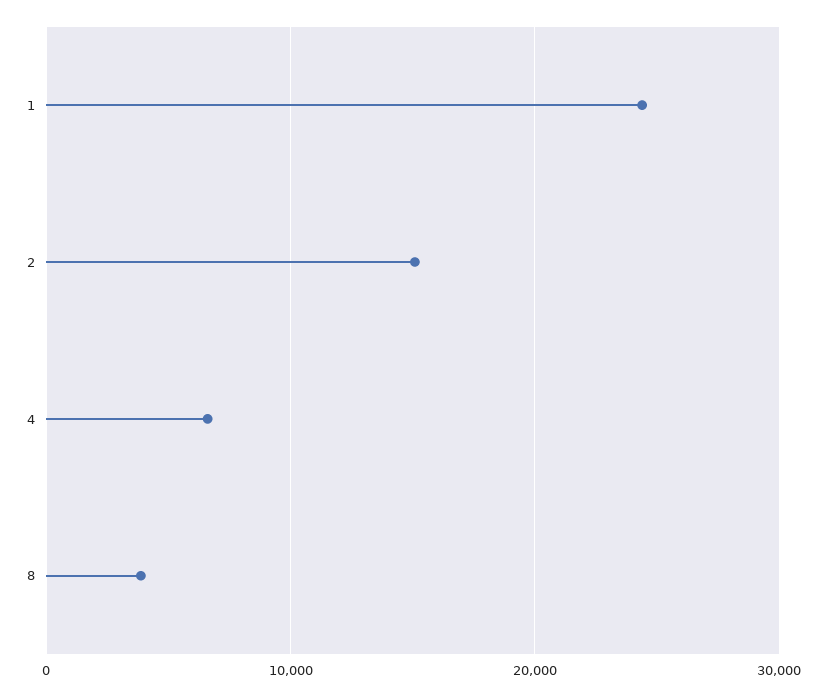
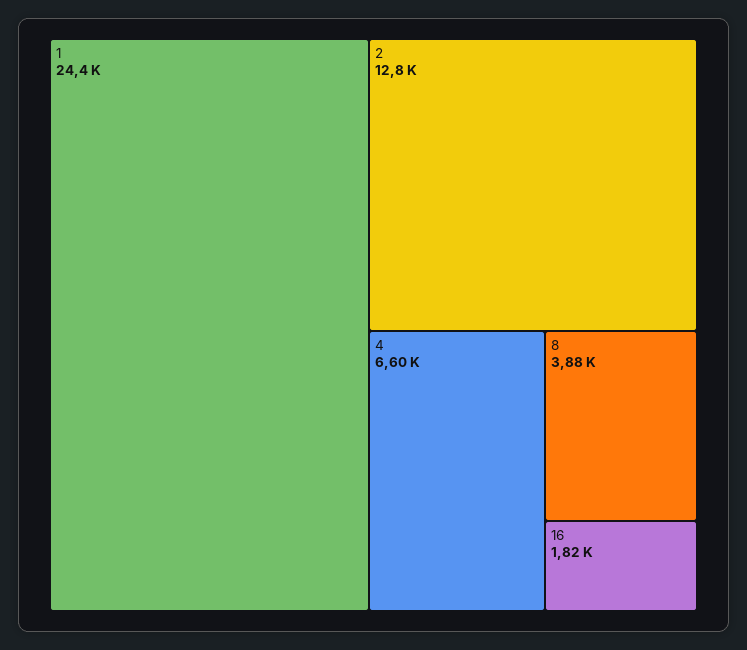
  {
    "1": 24400,
-   "2": 15000,
+   "2": 12800,
    "4": 6600,
-   "8": 3880
+   "8": 3880,
+   "16": 1820
  }

